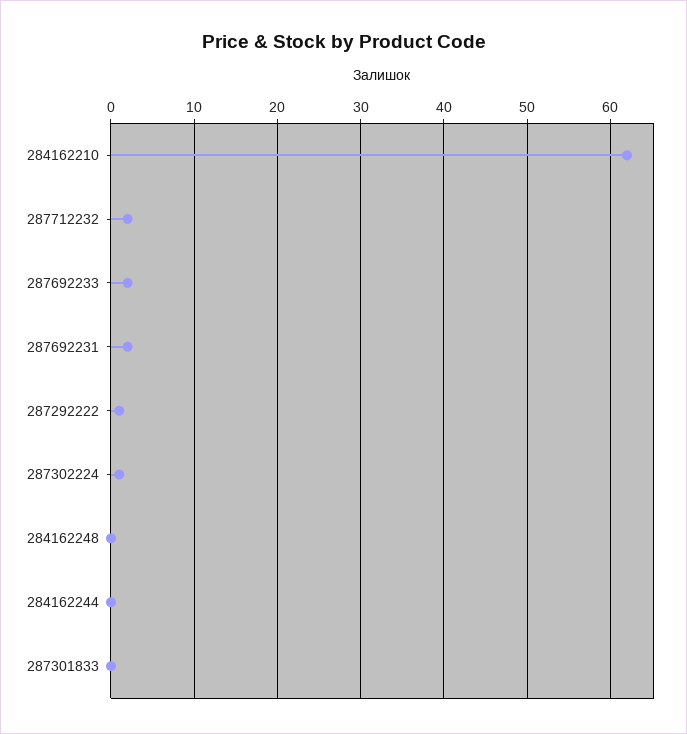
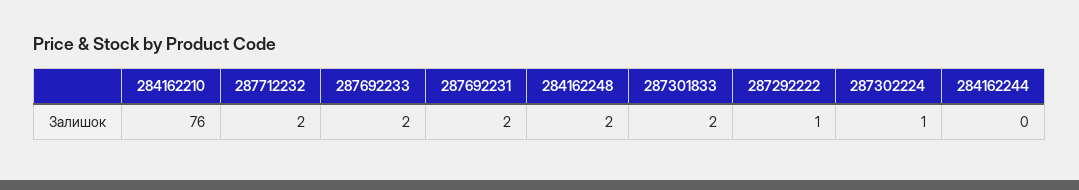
  {
-   "284162210": 62,
+   "284162210": 76,
    "287712232": 2,
    "287692233": 2,
    "287692231": 2,
    "287292222": 1,
    "287302224": 1,
-   "284162248": 0,
+   "284162248": 2,
    "284162244": 0,
-   "287301833": 0
+   "287301833": 2
  }

